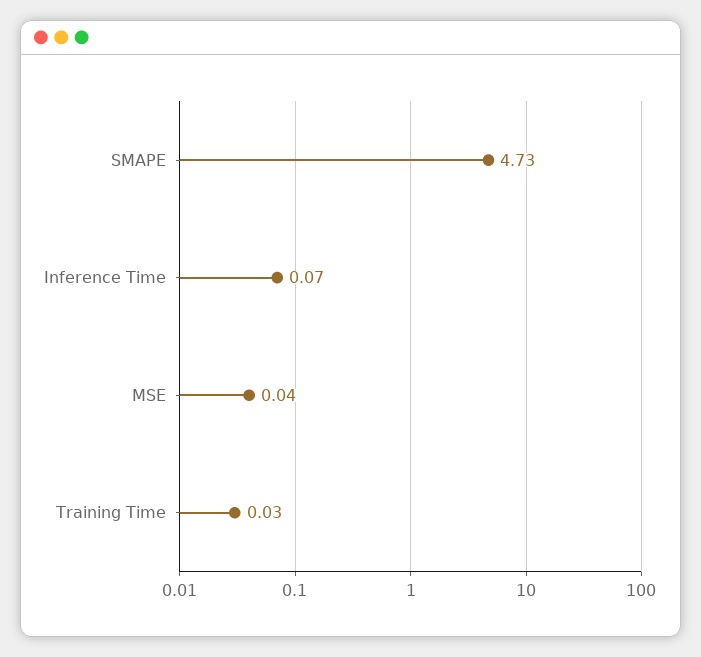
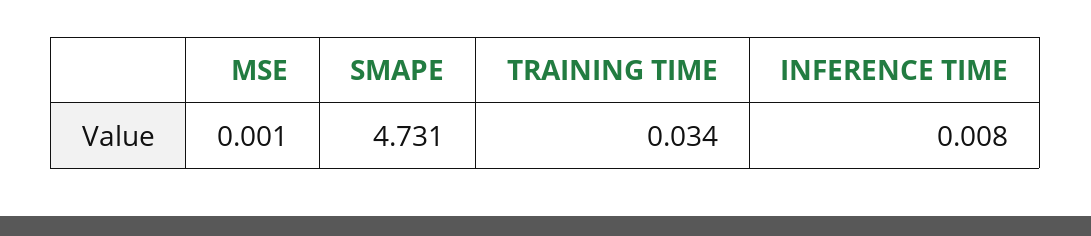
  {
    "SMAPE": 4.731,
-   "Inference Time": 0.07,
+   "Inference Time": 0.008,
-   "MSE": 0.04,
+   "MSE": 0.001,
    "Training Time": 0.034
  }

